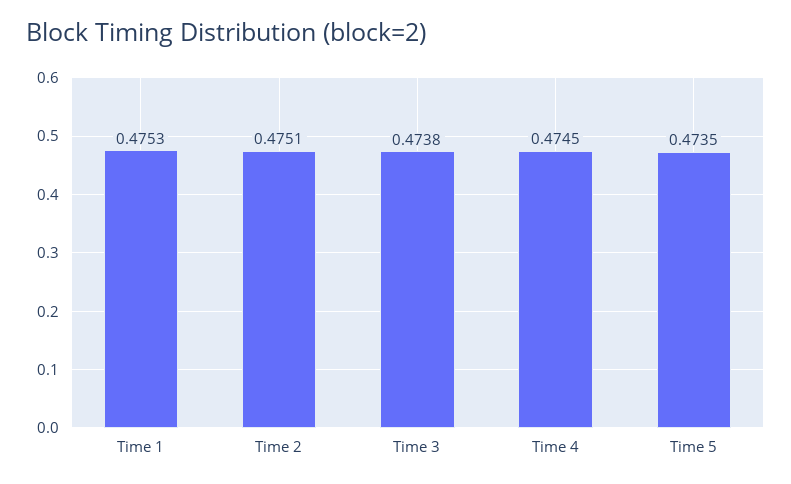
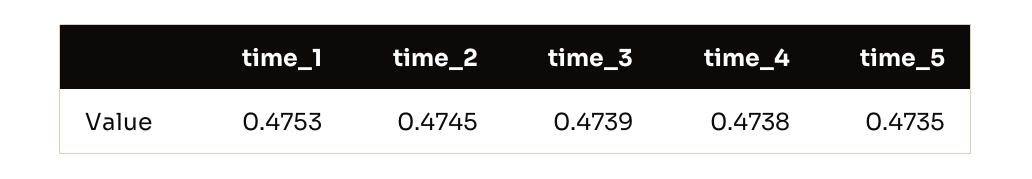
  {
    "Time 1": 0.4753,
-   "Time 2": 0.4751,
+   "Time 2": 0.4745,
-   "Time 3": 0.4738,
+   "Time 3": 0.4739,
-   "Time 4": 0.4745,
+   "Time 4": 0.4738,
    "Time 5": 0.4735
  }

